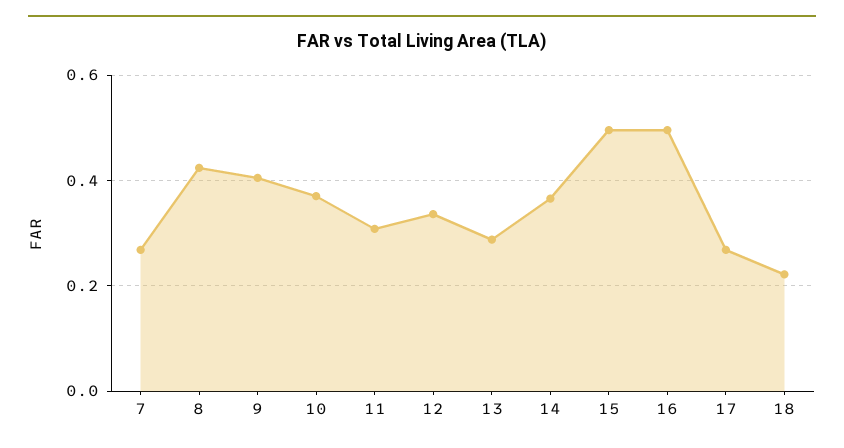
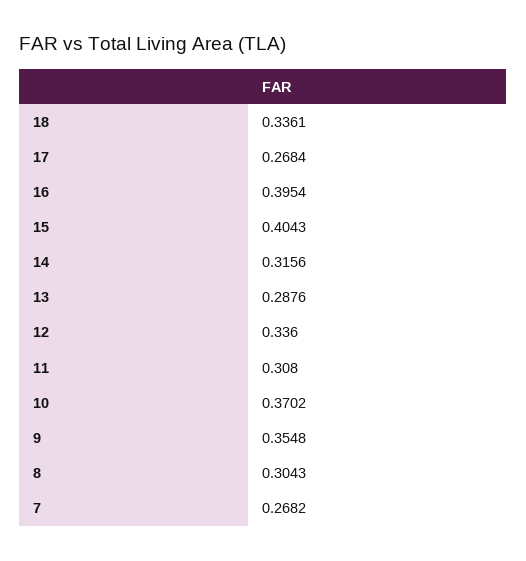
  {
    "7": 0.2682,
-   "8": 0.42,
+   "8": 0.3043,
-   "9": 0.4,
+   "9": 0.3548,
    "10": 0.3702,
    "11": 0.308,
    "12": 0.336,
    "13": 0.2876,
-   "14": 0.36,
+   "14": 0.3156,
-   "15": 0.5,
+   "15": 0.4043,
-   "16": 0.5,
+   "16": 0.3954,
    "17": 0.2684,
-   "18": 0.22
+   "18": 0.3361
  }

